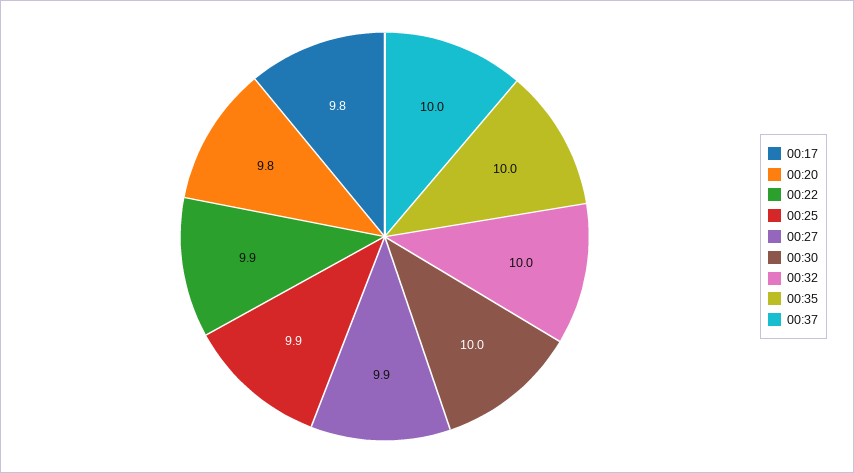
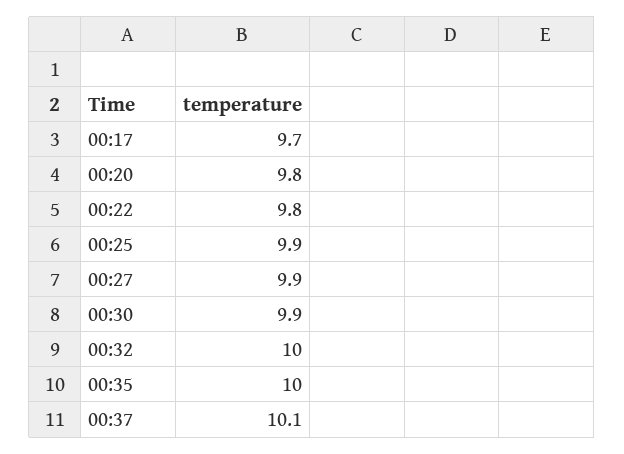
  {
-   "00:17": 9.8,
+   "00:17": 9.7,
    "00:20": 9.8,
-   "00:22": 9.9,
+   "00:22": 9.8,
    "00:25": 9.9,
    "00:27": 9.9,
-   "00:30": 10,
+   "00:30": 9.9,
    "00:32": 10,
    "00:35": 10,
-   "00:37": 10
+   "00:37": 10.1
  }

